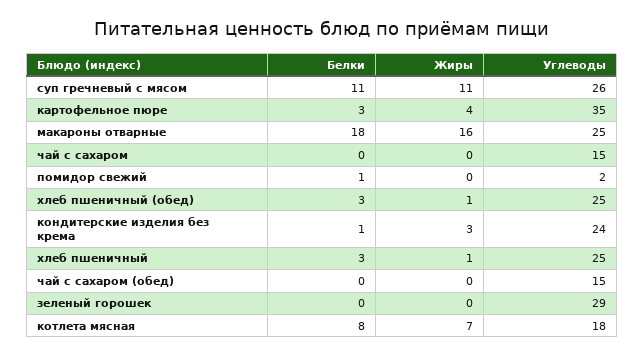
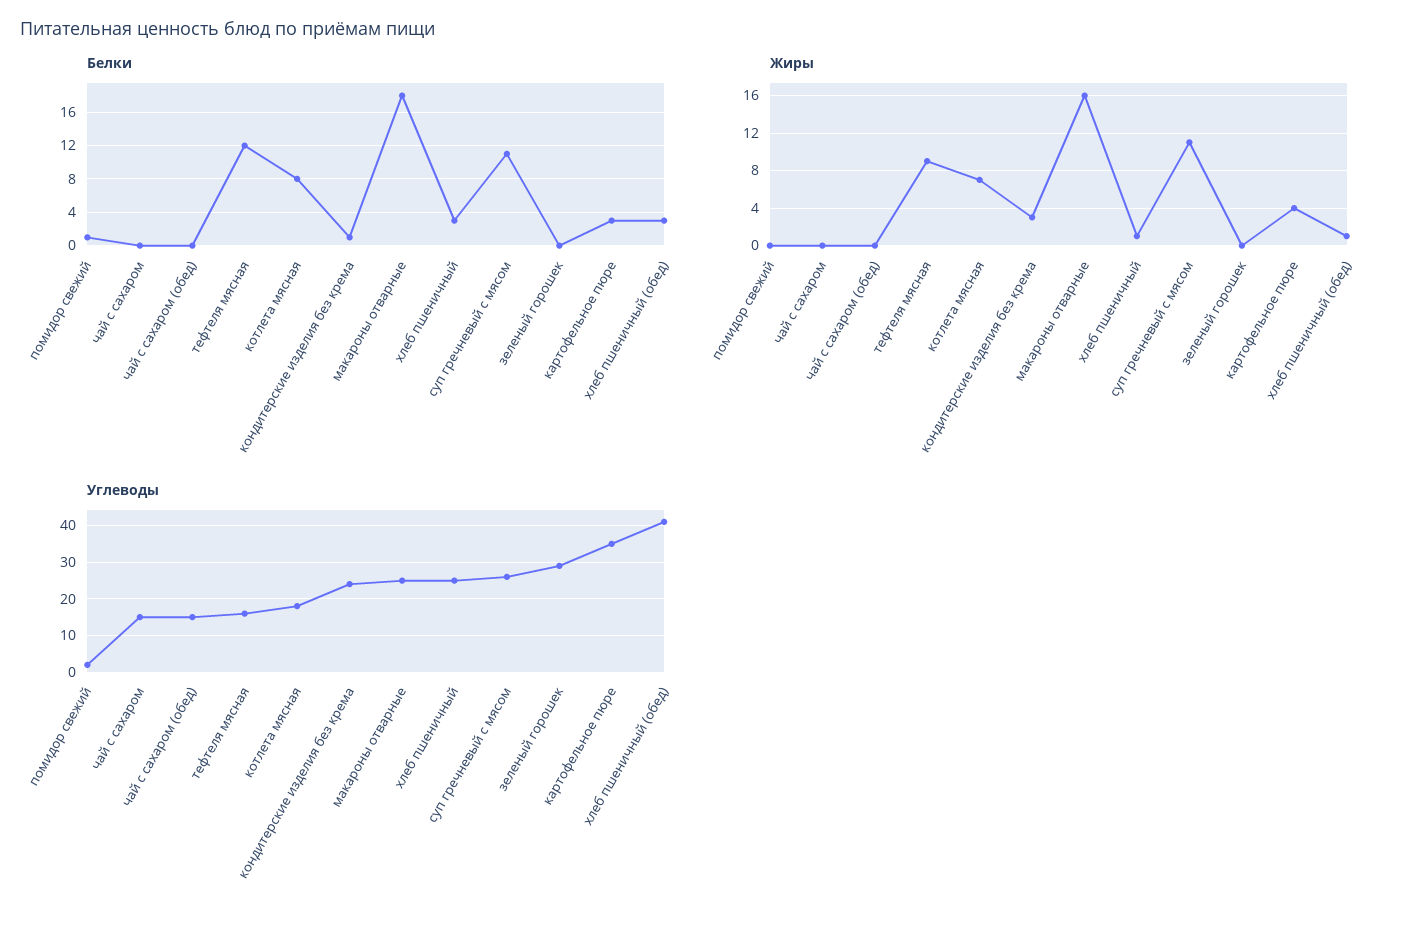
  {
    "Белки": {
      "суп гречневый с мясом": 11,
      "картофельное пюре": 3,
      "макароны отварные": 18,
      "чай с сахаром": 0,
      "помидор свежий": 1,
      "хлеб пшеничный (обед)": 3,
      "кондитерские изделия без крема": 1,
      "хлеб пшеничный": 3,
      "чай с сахаром (обед)": 0,
      "зеленый горошек": 0,
-     "котлета мясная": 8
+     "котлета мясная": 8,
+     "тефтеля мясная": 12
    },
    "Жиры": {
      "суп гречневый с мясом": 11,
      "картофельное пюре": 4,
      "макароны отварные": 16,
      "чай с сахаром": 0,
      "помидор свежий": 0,
      "хлеб пшеничный (обед)": 1,
      "кондитерские изделия без крема": 3,
      "хлеб пшеничный": 1,
      "чай с сахаром (обед)": 0,
      "зеленый горошек": 0,
-     "котлета мясная": 7
+     "котлета мясная": 7,
+     "тефтеля мясная": 9
    },
    "Углеводы": {
      "суп гречневый с мясом": 26,
      "картофельное пюре": 35,
      "макароны отварные": 25,
      "чай с сахаром": 15,
      "помидор свежий": 2,
-     "хлеб пшеничный (обед)": 25,
+     "хлеб пшеничный (обед)": 40,
      "кондитерские изделия без крема": 24,
      "хлеб пшеничный": 25,
      "чай с сахаром (обед)": 15,
      "зеленый горошек": 29,
-     "котлета мясная": 18
+     "котлета мясная": 18,
+     "тефтеля мясная": 15
    }
  }

